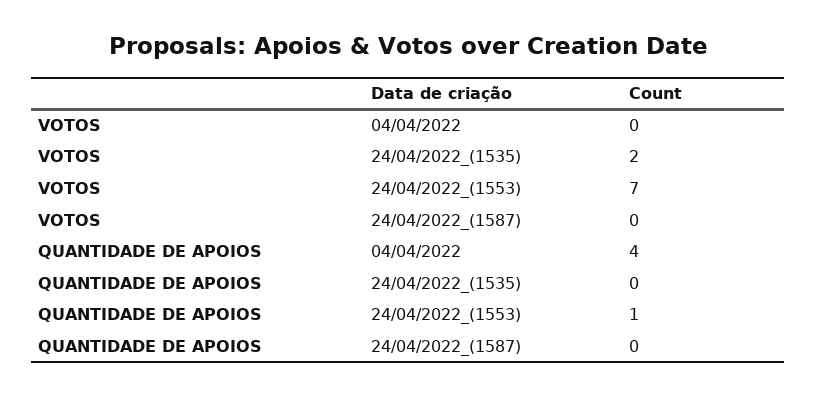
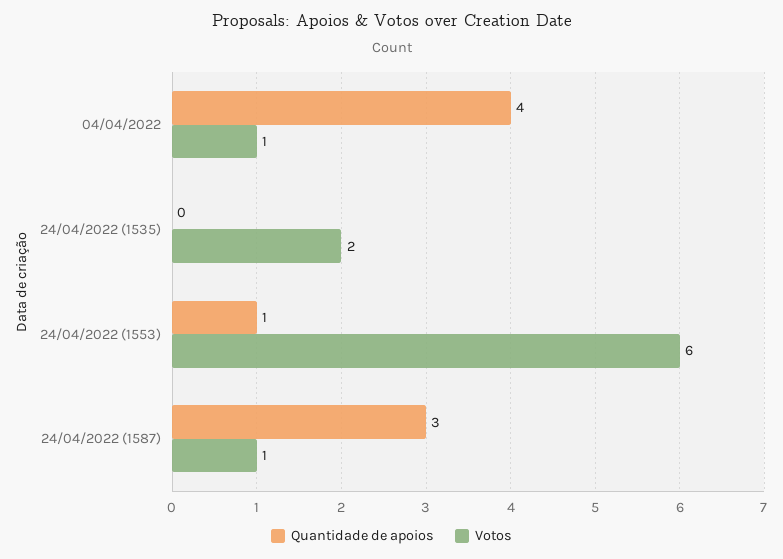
  {
    "VOTOS": {
-     "04/04/2022": 0,
+     "04/04/2022": 1,
      "24/04/2022_(1535)": 2,
-     "24/04/2022_(1553)": 7,
+     "24/04/2022_(1553)": 6,
-     "24/04/2022_(1587)": 0
+     "24/04/2022_(1587)": 1
    },
    "QUANTIDADE DE APOIOS": {
      "04/04/2022": 4,
      "24/04/2022_(1535)": 0,
      "24/04/2022_(1553)": 1,
-     "24/04/2022_(1587)": 0
+     "24/04/2022_(1587)": 3
    }
  }

